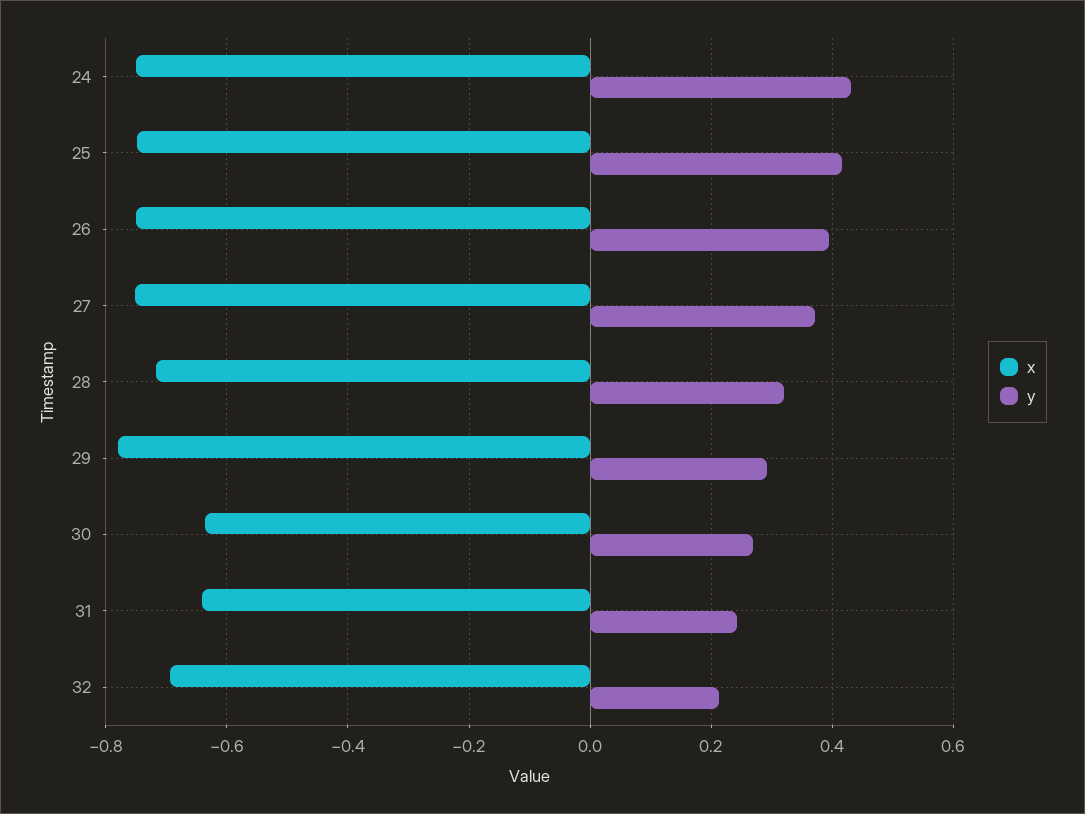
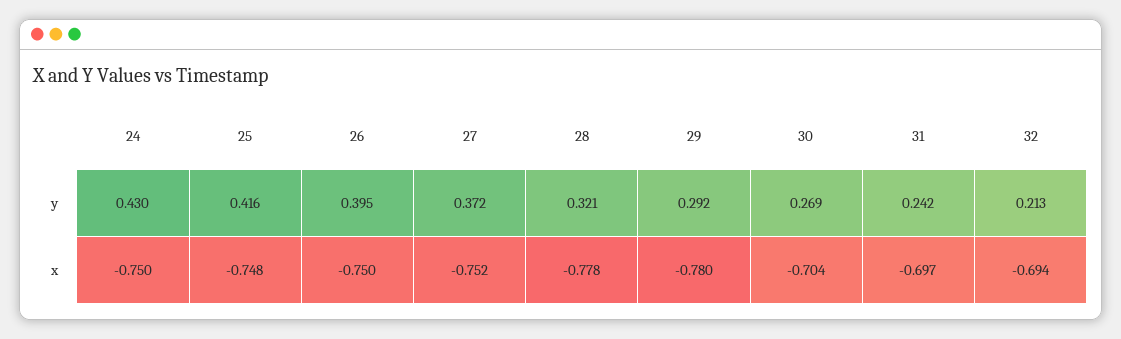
  {
    "x": {
      "24": -0.75,
      "25": -0.748,
      "26": -0.75,
      "27": -0.752,
-     "28": -0.72,
+     "28": -0.778,
      "29": -0.78,
-     "30": -0.64,
+     "30": -0.704,
-     "31": -0.64,
+     "31": -0.697,
      "32": -0.694
    },
    "y": {
      "24": 0.43,
      "25": 0.416,
      "26": 0.395,
      "27": 0.372,
      "28": 0.321,
      "29": 0.292,
      "30": 0.269,
      "31": 0.242,
      "32": 0.213
    }
  }

